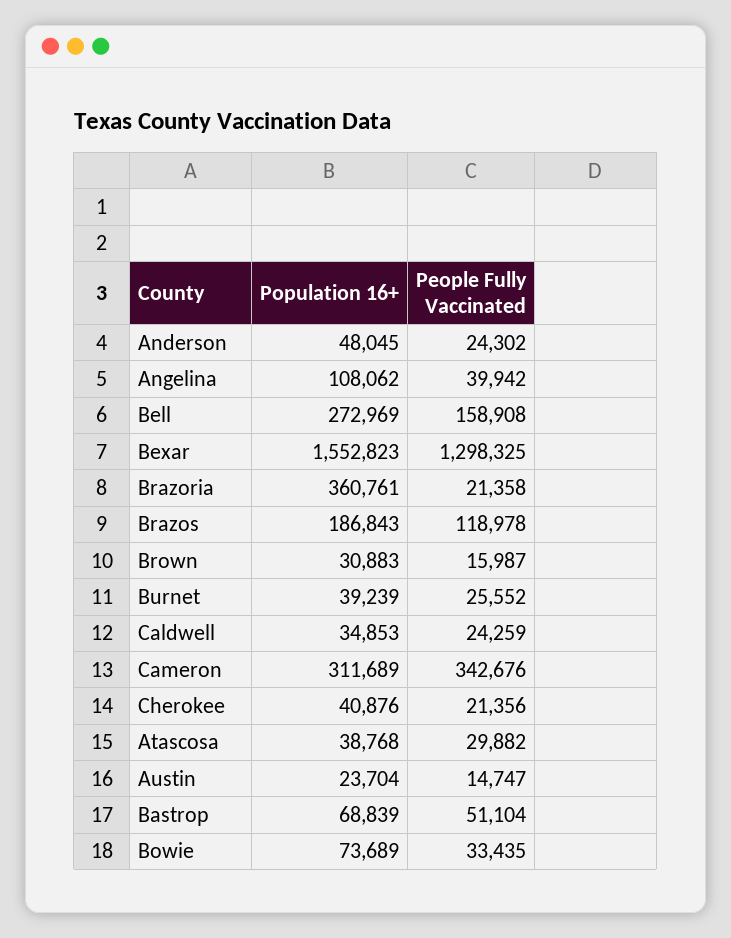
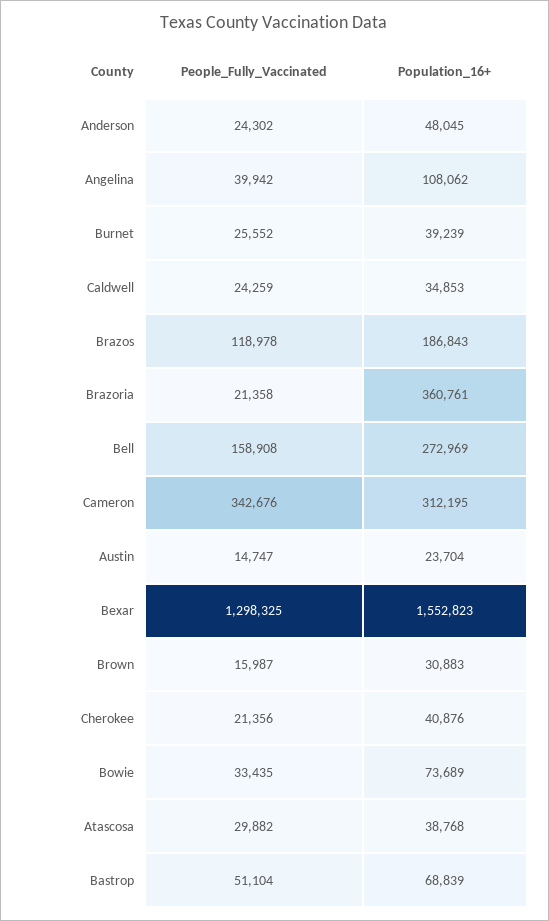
  {
    "Population 16+": {
      "Anderson": 48045,
      "Angelina": 108062,
      "Bell": 272969,
      "Bexar": 1552823,
      "Brazoria": 360761,
      "Brazos": 186843,
      "Brown": 30883,
      "Burnet": 39239,
      "Caldwell": 34853,
-     "Cameron": 311689,
+     "Cameron": 312195,
      "Cherokee": 40876,
      "Atascosa": 38768,
      "Austin": 23704,
      "Bastrop": 68839,
      "Bowie": 73689
    },
    "People Fully Vaccinated": {
      "Anderson": 24302,
      "Angelina": 39942,
      "Bell": 158908,
      "Bexar": 1298325,
      "Brazoria": 21358,
      "Brazos": 118978,
      "Brown": 15987,
      "Burnet": 25552,
      "Caldwell": 24259,
      "Cameron": 342676,
      "Cherokee": 21356,
      "Atascosa": 29882,
      "Austin": 14747,
      "Bastrop": 51104,
      "Bowie": 33435
    }
  }

